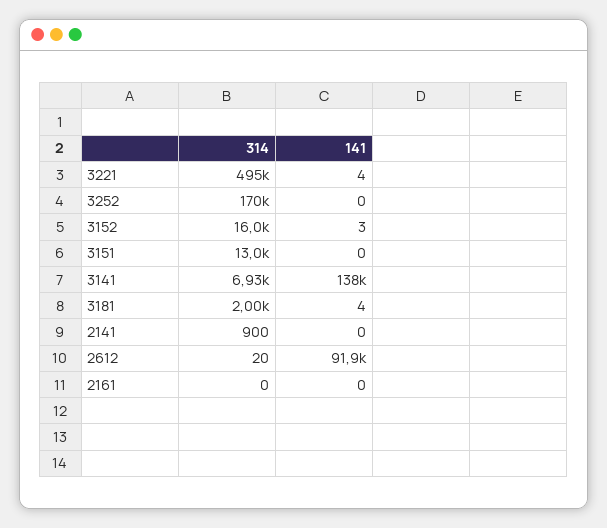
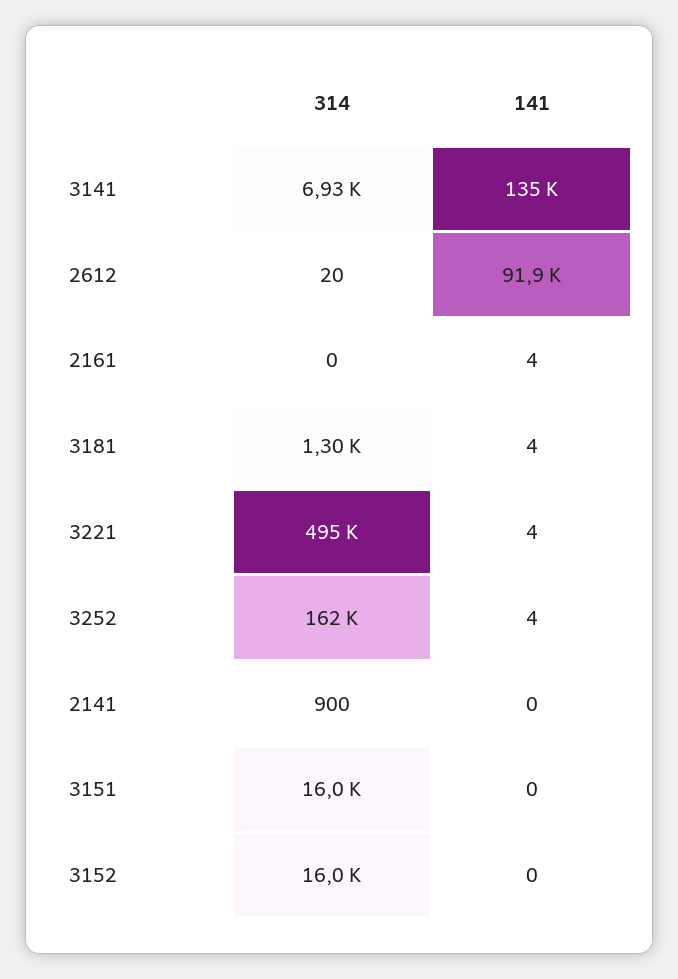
  {
    "314": {
      "3221": 495000,
-     "3252": 170000,
+     "3252": 162000,
      "3152": 16000,
-     "3151": 13000,
+     "3151": 16000,
      "3141": 6930,
-     "3181": 2000,
+     "3181": 1300,
      "2141": 900,
      "2612": 20,
      "2161": 0
    },
    "141": {
      "3221": 4,
-     "3252": 0,
+     "3252": 4,
-     "3152": 3,
+     "3152": 0,
      "3151": 0,
-     "3141": 138000,
+     "3141": 135000,
      "3181": 4,
      "2141": 0,
      "2612": 91900,
-     "2161": 0
+     "2161": 4
    }
  }

